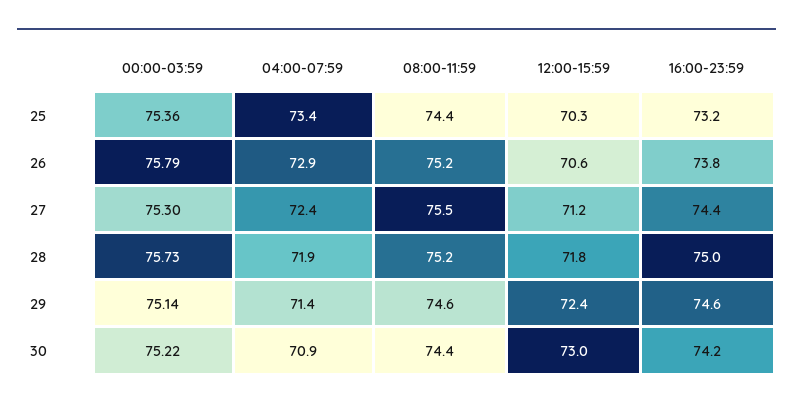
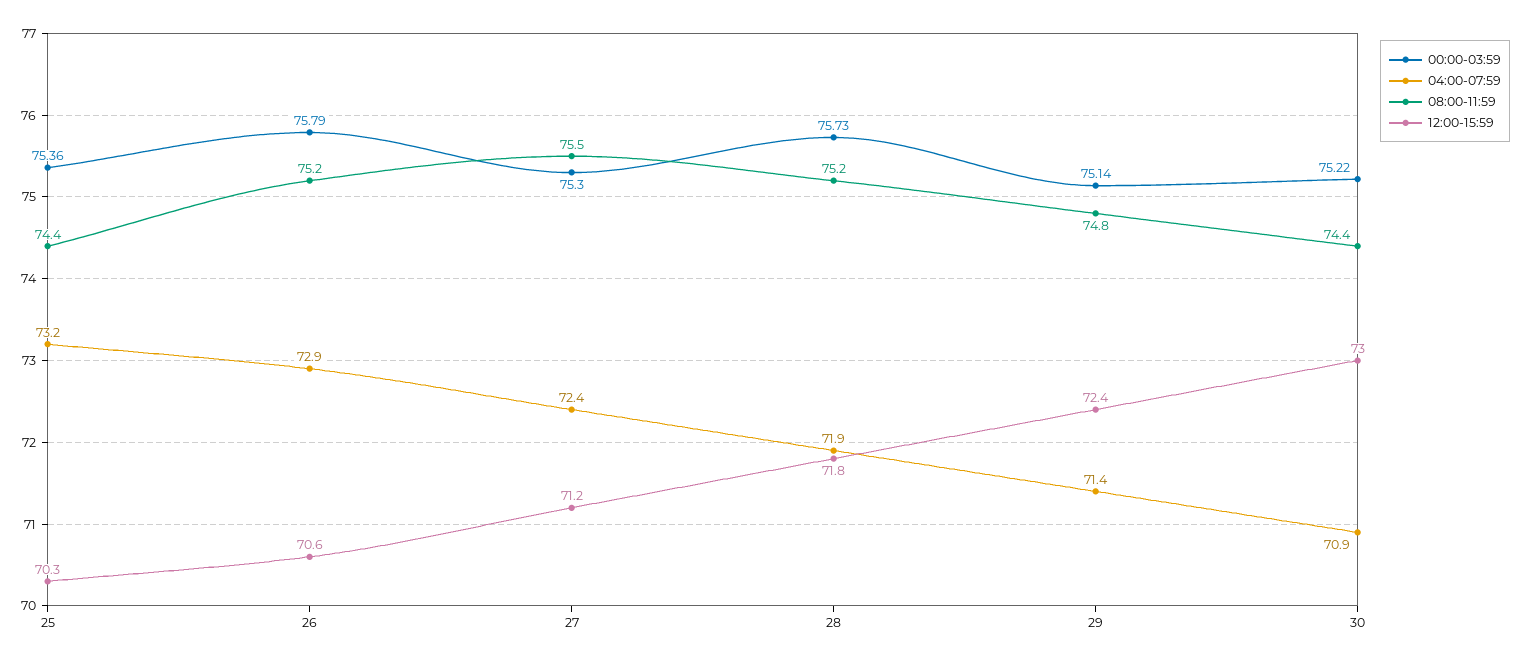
  {
    "00:00-03:59": {
      "25": 75.36,
      "26": 75.79,
      "27": 75.3,
      "28": 75.73,
      "29": 75.14,
      "30": 75.22
    },
    "04:00-07:59": {
-     "25": 73.4,
+     "25": 73.2,
      "26": 72.9,
      "27": 72.4,
      "28": 71.9,
      "29": 71.4,
      "30": 70.9
    },
    "08:00-11:59": {
      "25": 74.4,
      "26": 75.2,
      "27": 75.5,
      "28": 75.2,
-     "29": 74.6,
+     "29": 74.8,
      "30": 74.4
    },
    "12:00-15:59": {
      "25": 70.3,
      "26": 70.6,
      "27": 71.2,
      "28": 71.8,
      "29": 72.4,
      "30": 73
-   },
+   }
-   "16:00-23:59": {
-     "25": 73.2,
-     "26": 73.8,
-     "27": 74.4,
-     "28": 75,
-     "29": 74.6,
-     "30": 74.2
-   }
  }

